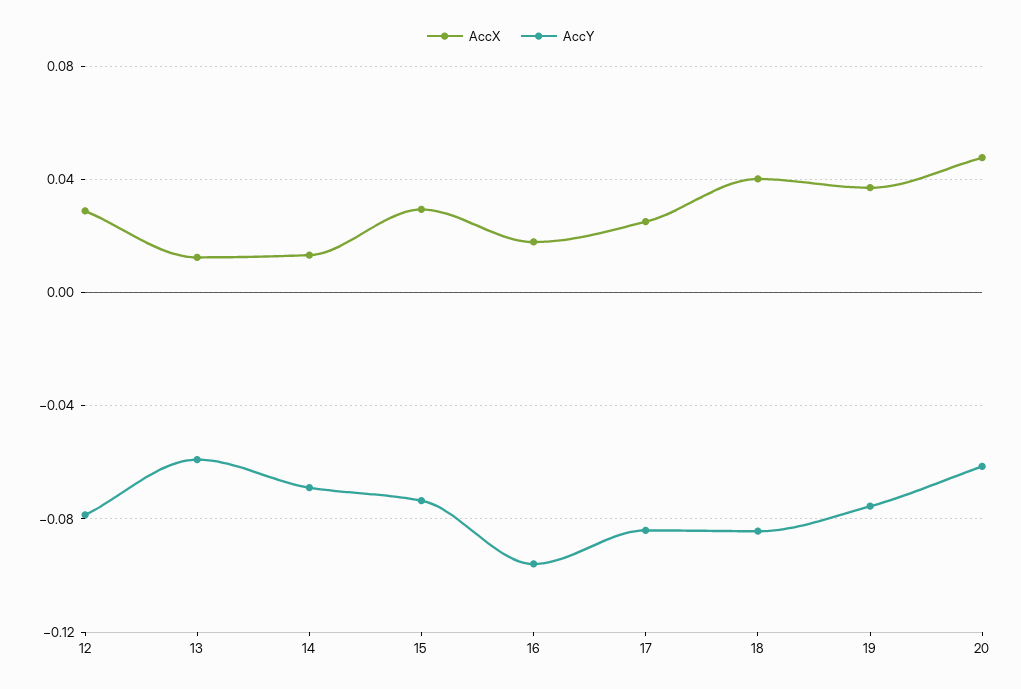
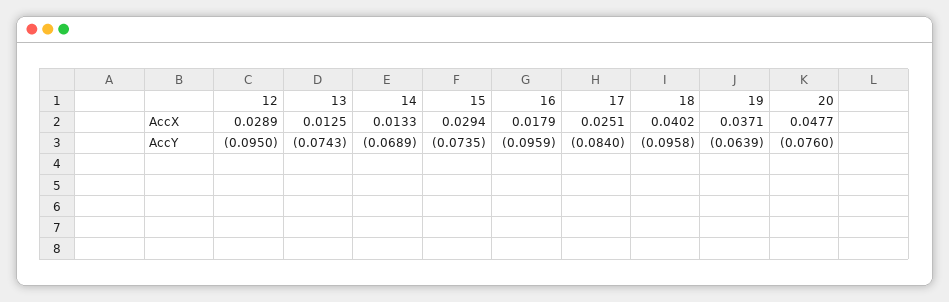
  {
    "AccX": {
      "12": 0.0289,
      "13": 0.0125,
      "14": 0.0133,
      "15": 0.0294,
      "16": 0.0179,
      "17": 0.0251,
      "18": 0.0402,
      "19": 0.0371,
      "20": 0.0477
    },
    "AccY": {
-     "12": -0.08,
+     "12": -0.095,
-     "13": -0.06,
+     "13": -0.0743,
      "14": -0.0689,
      "15": -0.0735,
      "16": -0.0959,
      "17": -0.084,
-     "18": -0.085,
+     "18": -0.0958,
-     "19": -0.075,
+     "19": -0.0639,
-     "20": -0.06
+     "20": -0.076
    }
  }

